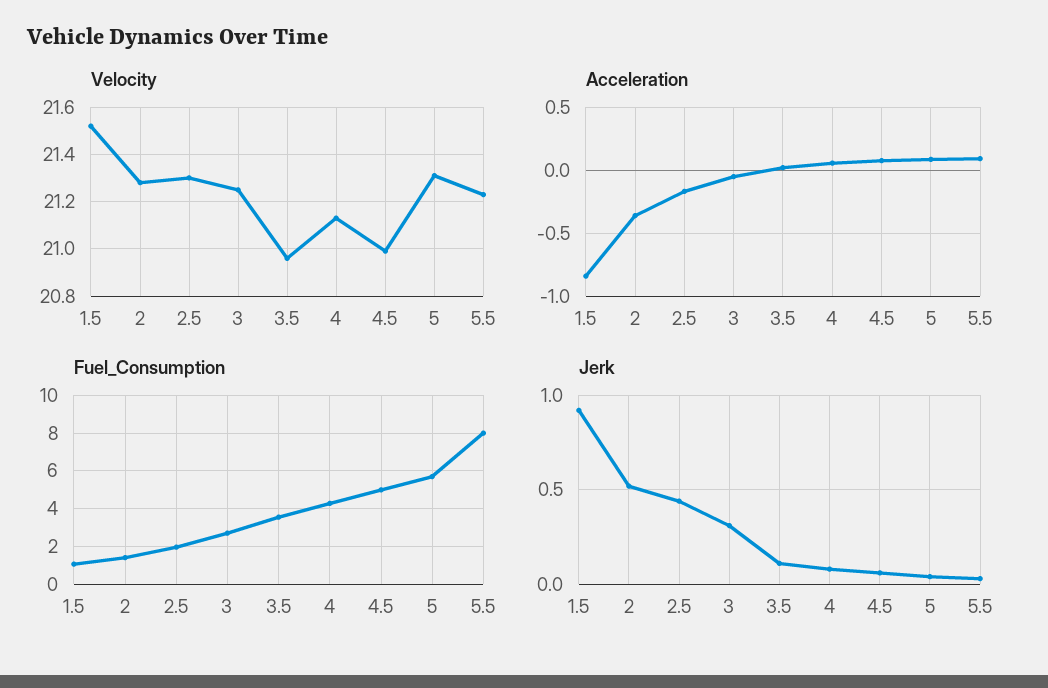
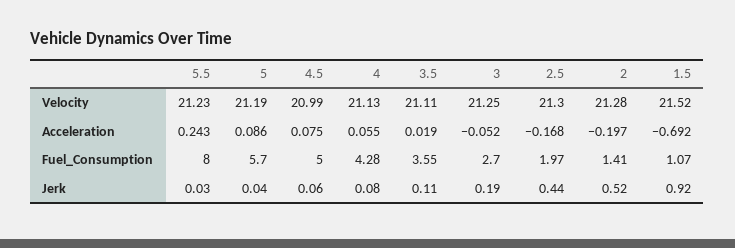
  {
    "Velocity": {
      "1.5": 21.52,
      "2": 21.28,
      "2.5": 21.3,
      "3": 21.25,
-     "3.5": 20.95,
+     "3.5": 21.11,
      "4": 21.13,
      "4.5": 20.99,
-     "5": 21.3,
+     "5": 21.19,
      "5.5": 21.23
    },
    "Acceleration": {
-     "1.5": -0.85,
+     "1.5": -0.692,
-     "2": -0.35,
+     "2": -0.197,
      "2.5": -0.168,
      "3": -0.052,
      "3.5": 0.019,
      "4": 0.055,
      "4.5": 0.075,
      "5": 0.086,
-     "5.5": 0.1
+     "5.5": 0.243
    },
    "Fuel_Consumption": {
      "1.5": 1.07,
      "2": 1.41,
      "2.5": 1.97,
      "3": 2.7,
      "3.5": 3.55,
      "4": 4.28,
      "4.5": 5,
      "5": 5.7,
      "5.5": 8
    },
    "Jerk": {
      "1.5": 0.92,
      "2": 0.52,
      "2.5": 0.44,
-     "3": 0.3,
+     "3": 0.19,
      "3.5": 0.11,
      "4": 0.08,
      "4.5": 0.06,
      "5": 0.04,
      "5.5": 0.03
    }
  }

